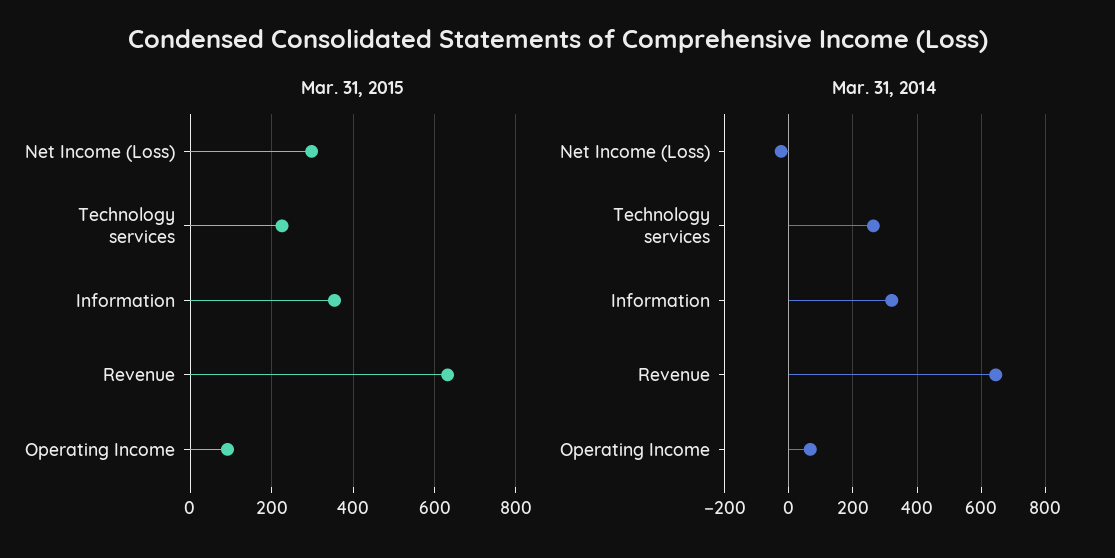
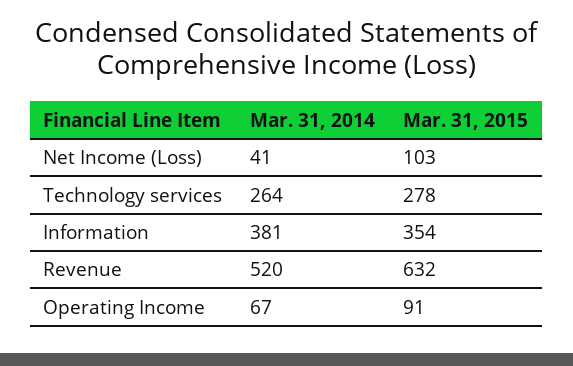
  {
    "Mar. 31, 2015": {
-     "Net Income (Loss)": 300,
+     "Net Income (Loss)": 103,
-     "Technology services": 220,
+     "Technology services": 278,
      "Information": 354,
      "Revenue": 632,
      "Operating Income": 91
    },
    "Mar. 31, 2014": {
-     "Net Income (Loss)": -20,
+     "Net Income (Loss)": 41,
      "Technology services": 264,
-     "Information": 320,
+     "Information": 381,
-     "Revenue": 640,
+     "Revenue": 520,
      "Operating Income": 67
    }
  }

